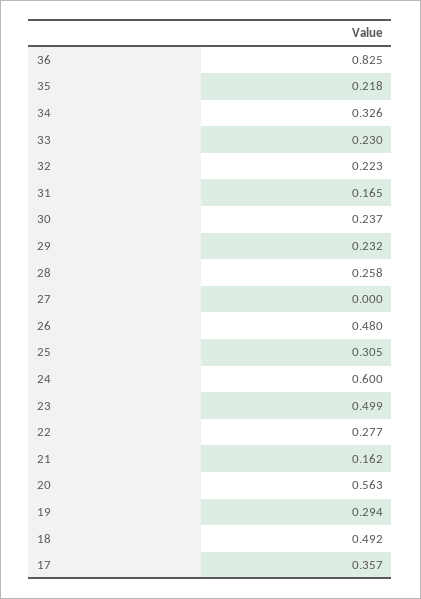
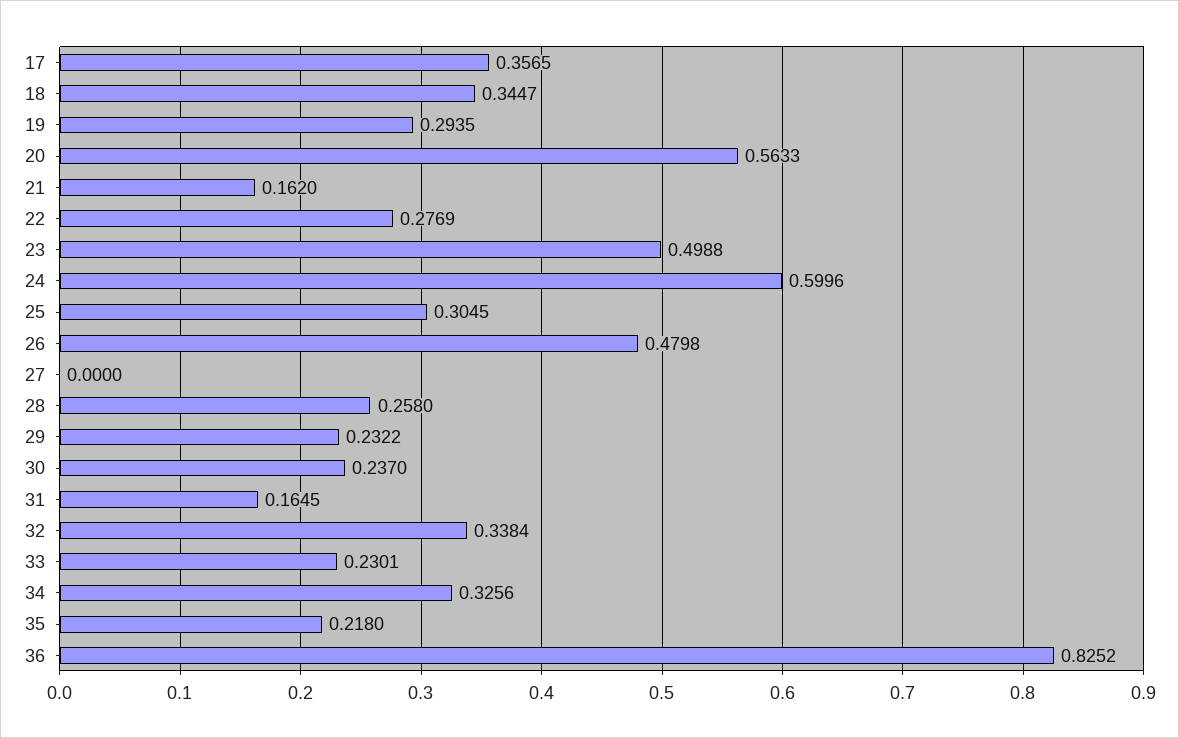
  {
    "36": 0.8252,
    "35": 0.218,
    "34": 0.3256,
    "33": 0.2301,
-   "32": 0.223,
+   "32": 0.3384,
    "31": 0.1645,
    "30": 0.237,
    "29": 0.2322,
    "28": 0.258,
    "27": 0,
    "26": 0.4798,
    "25": 0.3045,
    "24": 0.5996,
    "23": 0.4988,
    "22": 0.2769,
    "21": 0.162,
    "20": 0.5633,
    "19": 0.2935,
-   "18": 0.492,
+   "18": 0.3447,
    "17": 0.3565
  }

